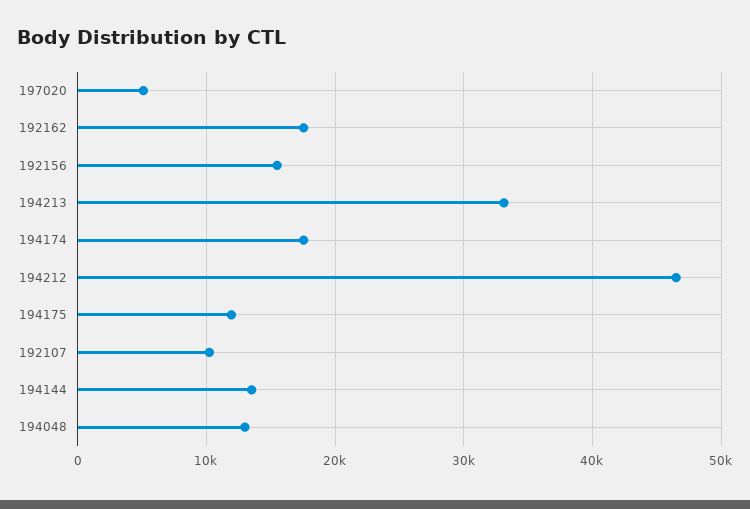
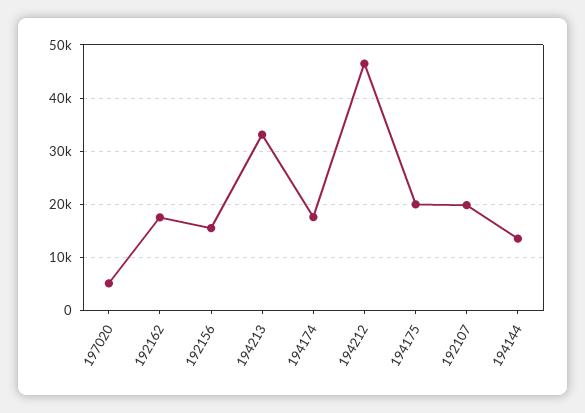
  {
    "197020": 5000,
    "192162": 18000,
    "192156": 15000,
    "194213": 33000,
    "194174": 18000,
    "194212": 46000,
-   "194175": 12000,
+   "194175": 20000,
-   "192107": 10000,
+   "192107": 20000,
-   "194144": 14000,
+   "194144": 14000
-   "194048": 13000
  }

